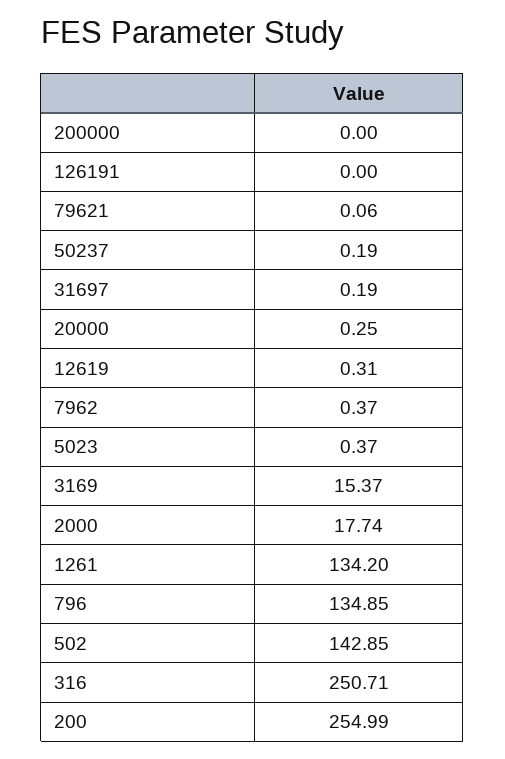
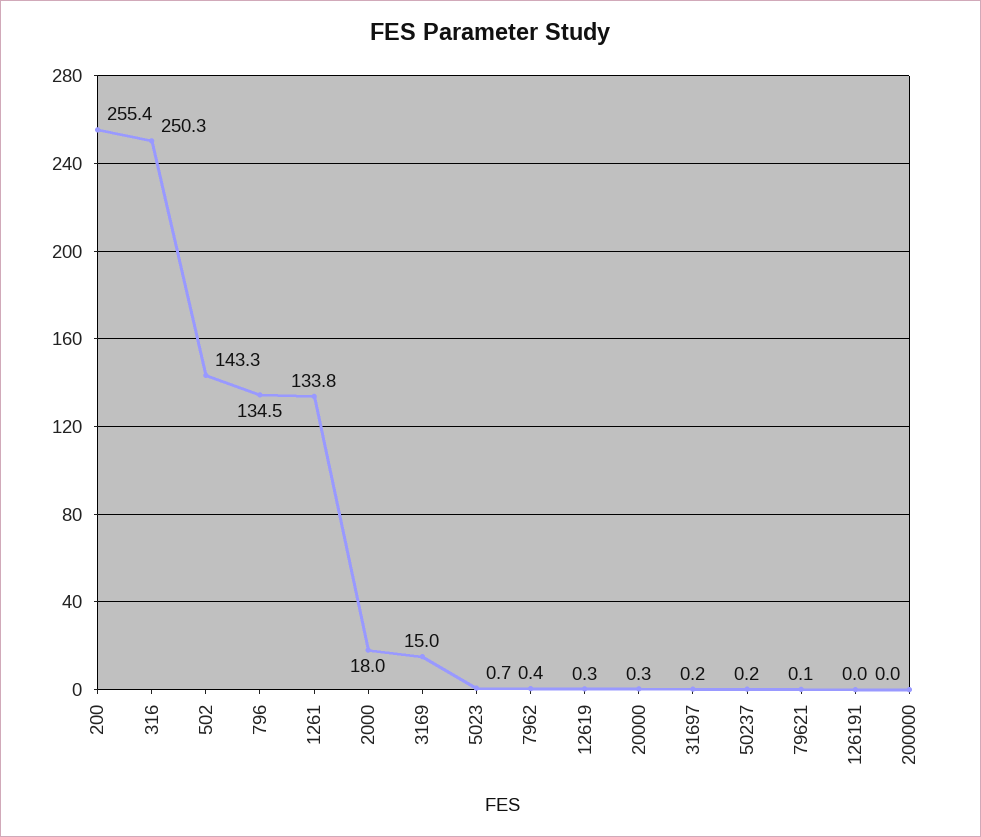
  {
    "200000": 0,
    "126191": 0,
    "79621": 0.06,
    "50237": 0.19,
    "31697": 0.19,
    "20000": 0.25,
    "12619": 0.31,
    "7962": 0.37,
-   "5023": 0.37,
+   "5023": 0.7,
-   "3169": 15.37,
+   "3169": 15,
-   "2000": 17.74,
+   "2000": 18,
-   "1261": 134.2,
+   "1261": 133.8,
-   "796": 134.85,
+   "796": 134.5,
-   "502": 142.85,
+   "502": 143.3,
-   "316": 250.71,
+   "316": 250.3,
-   "200": 254.99
+   "200": 255.4
  }

